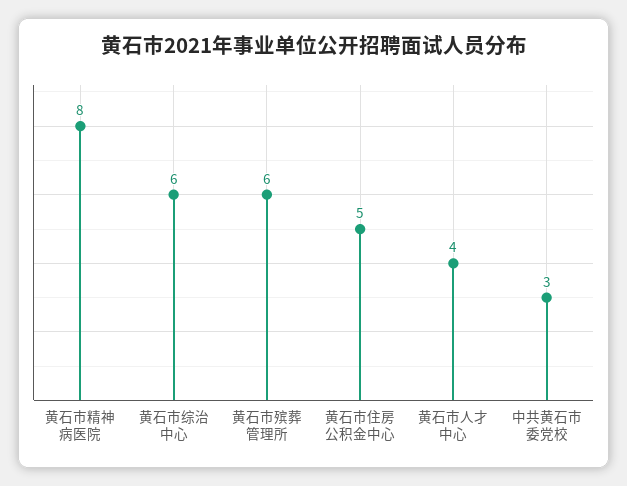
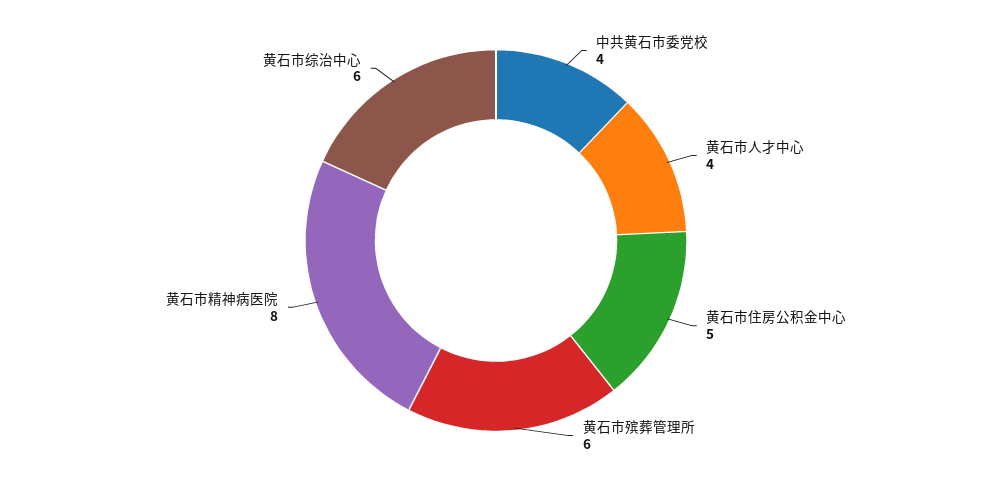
  {
    "黄石市精神病医院": 8,
    "黄石市综治中心": 6,
    "黄石市殡葬管理所": 6,
    "黄石市住房公积金中心": 5,
    "黄石市人才中心": 4,
-   "中共黄石市委党校": 3
+   "中共黄石市委党校": 4
  }

